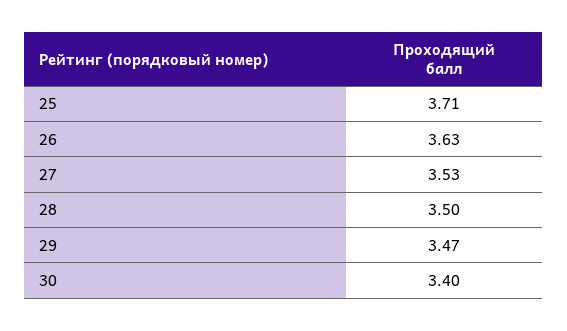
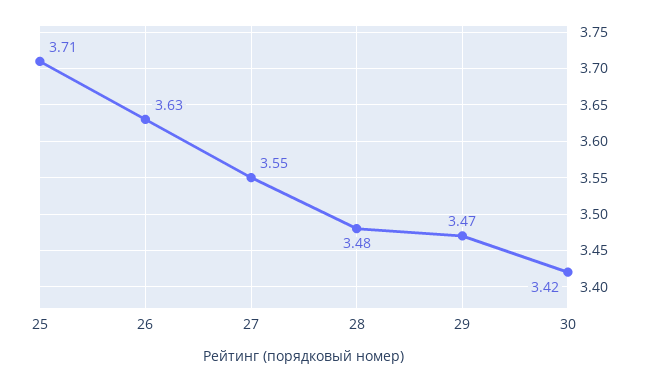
  {
    "25": 3.71,
    "26": 3.63,
-   "27": 3.53,
+   "27": 3.55,
-   "28": 3.5,
+   "28": 3.48,
    "29": 3.47,
-   "30": 3.4
+   "30": 3.42
  }

